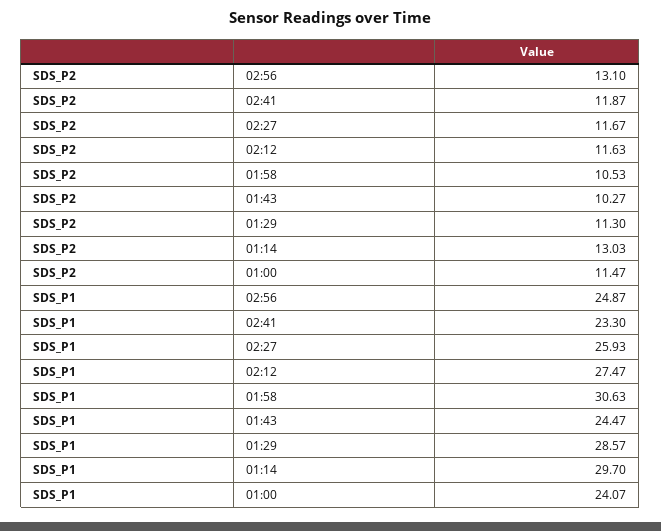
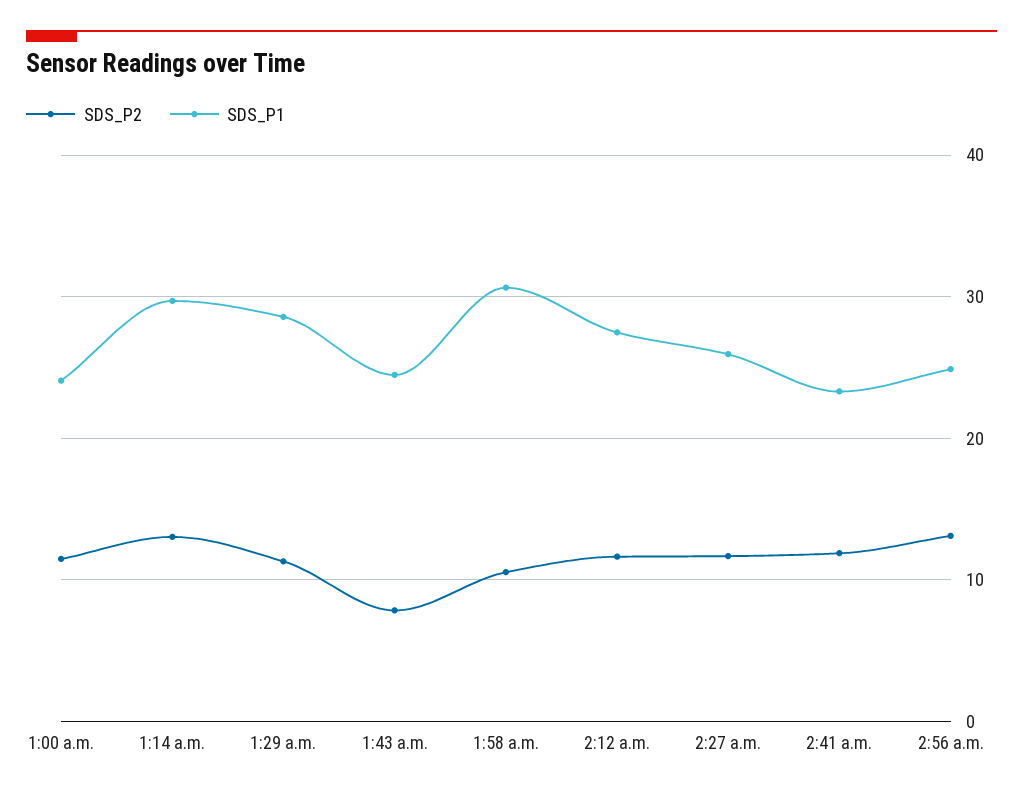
  {
    "SDS_P2": {
      "02:56": 13.1,
      "02:41": 11.87,
      "02:27": 11.67,
      "02:12": 11.63,
      "01:58": 10.53,
-     "01:43": 10.27,
+     "01:43": 8,
      "01:29": 11.3,
      "01:14": 13.03,
      "01:00": 11.47
    },
    "SDS_P1": {
      "02:56": 24.87,
      "02:41": 23.3,
      "02:27": 25.93,
      "02:12": 27.47,
      "01:58": 30.63,
      "01:43": 24.47,
      "01:29": 28.57,
      "01:14": 29.7,
      "01:00": 24.07
    }
  }

